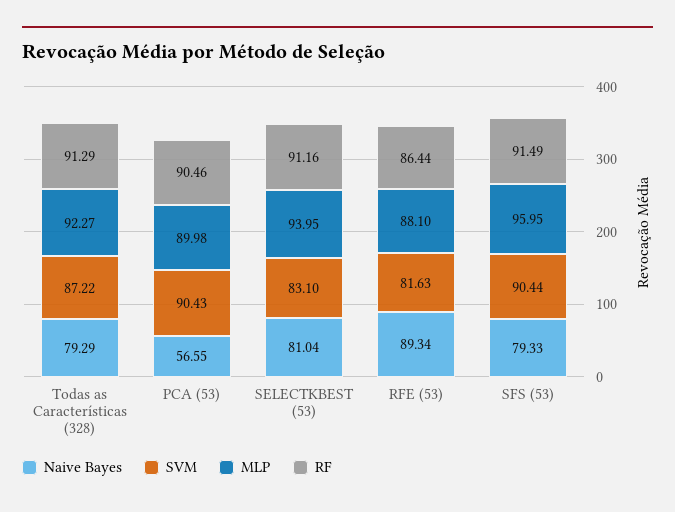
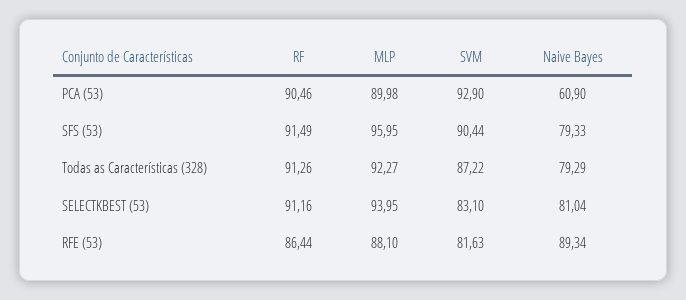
  {
    "Naive Bayes": {
      "Todas as Características (328)": 79.29,
-     "PCA (53)": 56.55,
+     "PCA (53)": 60.9,
      "SELECTKBEST (53)": 81.04,
      "RFE (53)": 89.34,
      "SFS (53)": 79.33
    },
    "SVM": {
      "Todas as Características (328)": 87.22,
-     "PCA (53)": 90.43,
+     "PCA (53)": 92.9,
      "SELECTKBEST (53)": 83.1,
      "RFE (53)": 81.63,
      "SFS (53)": 90.44
    },
    "MLP": {
      "Todas as Características (328)": 92.27,
      "PCA (53)": 89.98,
      "SELECTKBEST (53)": 93.95,
      "RFE (53)": 88.1,
      "SFS (53)": 95.95
    },
    "RF": {
-     "Todas as Características (328)": 91.29,
+     "Todas as Características (328)": 91.26,
      "PCA (53)": 90.46,
      "SELECTKBEST (53)": 91.16,
      "RFE (53)": 86.44,
      "SFS (53)": 91.49
    }
  }

